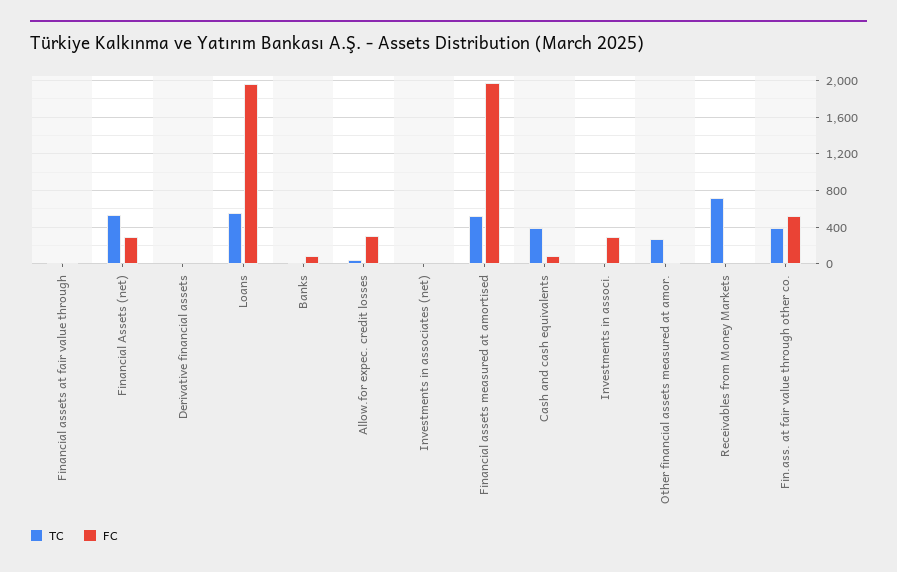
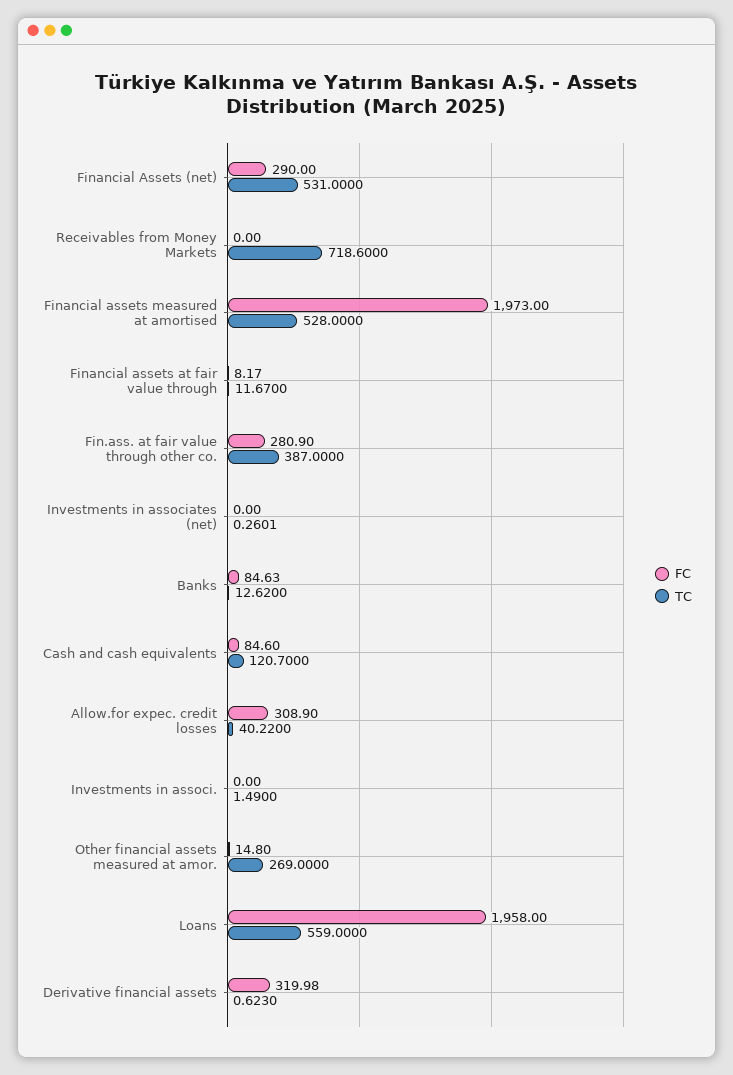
  {
    "TC": {
      "Financial assets at fair value through": 11.67,
      "Financial Assets (net)": 531,
      "Derivative financial assets": 0.623,
      "Loans": 559,
      "Banks": 12.62,
      "Allow.for expec. credit losses": 40.22,
      "Investments in associates (net)": 0.2601,
      "Financial assets measured at amortised": 528,
-     "Cash and cash equivalents": 400,
+     "Cash and cash equivalents": 120.7,
      "Investments in associ.": 1.49,
      "Other financial assets measured at amor.": 269,
      "Receivables from Money Markets": 718.6,
      "Fin.ass. at fair value through other co.": 387
    },
    "FC": {
      "Financial assets at fair value through": 8.17,
      "Financial Assets (net)": 290,
-     "Derivative financial assets": 0,
+     "Derivative financial assets": 319.98,
      "Loans": 1958,
      "Banks": 84.63,
      "Allow.for expec. credit losses": 308.9,
      "Investments in associates (net)": 0,
      "Financial assets measured at amortised": 1973,
      "Cash and cash equivalents": 84.6,
-     "Investments in associ.": 300,
+     "Investments in associ.": 0,
      "Other financial assets measured at amor.": 14.8,
      "Receivables from Money Markets": 0,
-     "Fin.ass. at fair value through other co.": 500
+     "Fin.ass. at fair value through other co.": 280.9
    }
  }

